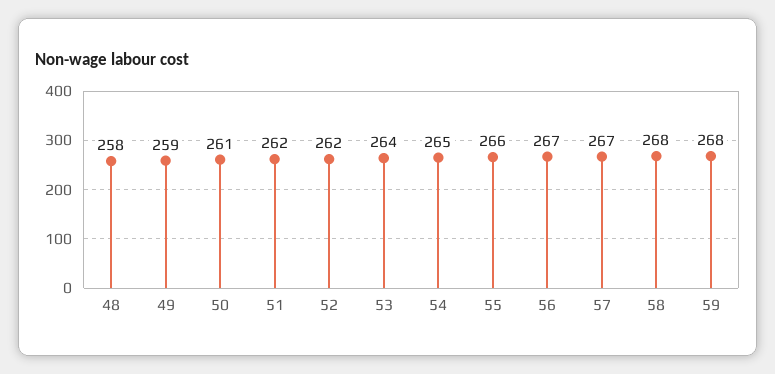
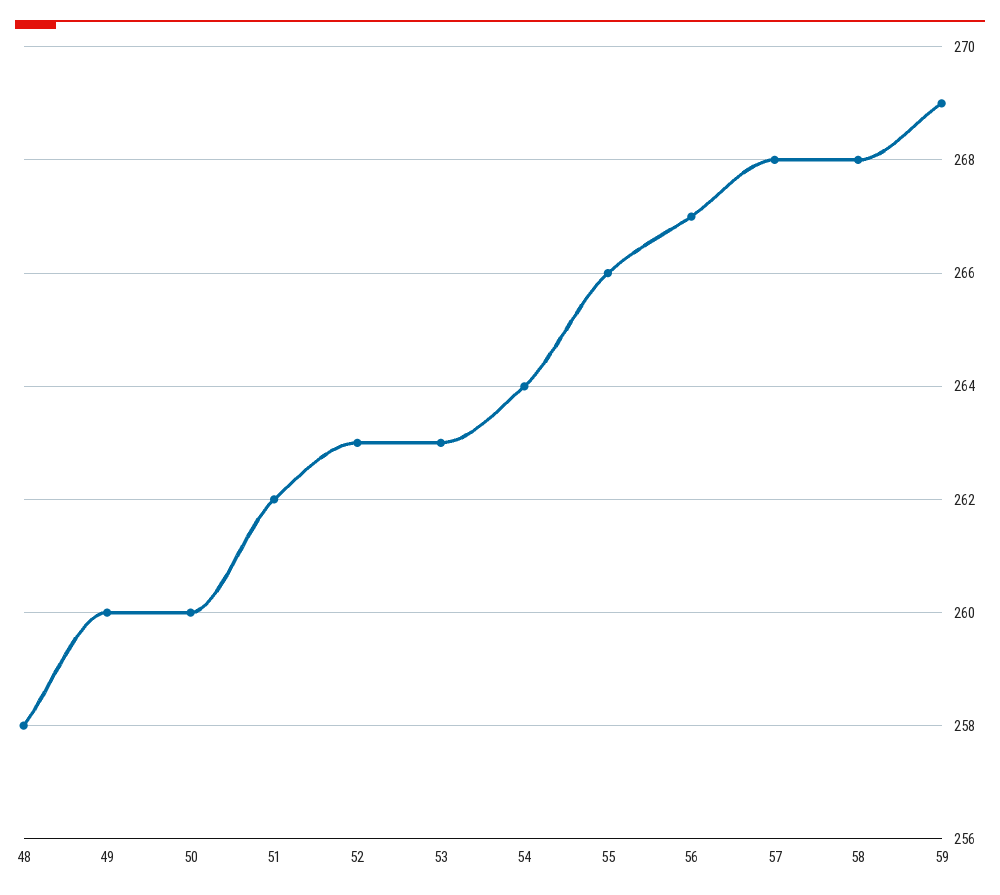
  {
    "48": 258,
-   "49": 259,
+   "49": 260,
-   "50": 261,
+   "50": 260,
    "51": 262,
-   "52": 262,
+   "52": 263,
-   "53": 264,
+   "53": 263,
-   "54": 265,
+   "54": 264,
    "55": 266,
    "56": 267,
-   "57": 267,
+   "57": 268,
    "58": 268,
-   "59": 268
+   "59": 269
  }

